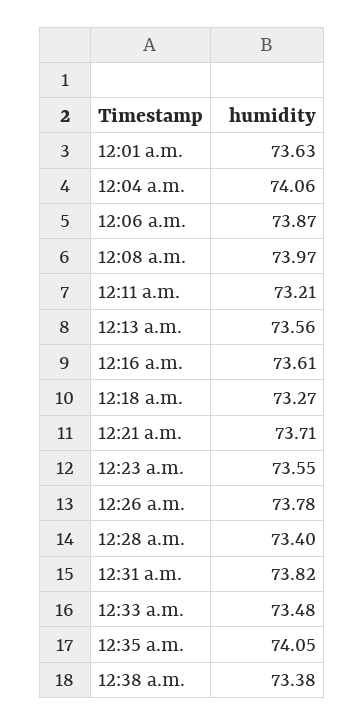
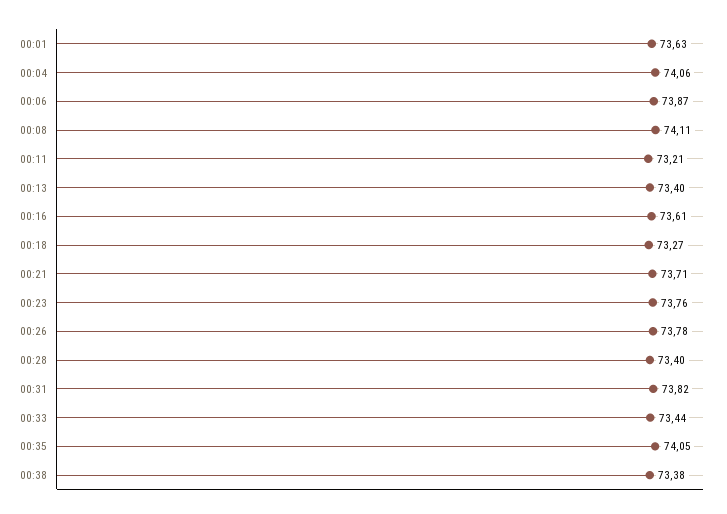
  {
    "12:01 a.m.": 73.63,
    "12:04 a.m.": 74.06,
    "12:06 a.m.": 73.87,
-   "12:08 a.m.": 73.97,
+   "12:08 a.m.": 74.11,
    "12:11 a.m.": 73.21,
-   "12:13 a.m.": 73.56,
+   "12:13 a.m.": 73.4,
    "12:16 a.m.": 73.61,
    "12:18 a.m.": 73.27,
    "12:21 a.m.": 73.71,
-   "12:23 a.m.": 73.55,
+   "12:23 a.m.": 73.76,
    "12:26 a.m.": 73.78,
    "12:28 a.m.": 73.4,
    "12:31 a.m.": 73.82,
-   "12:33 a.m.": 73.48,
+   "12:33 a.m.": 73.44,
    "12:35 a.m.": 74.05,
    "12:38 a.m.": 73.38
  }

